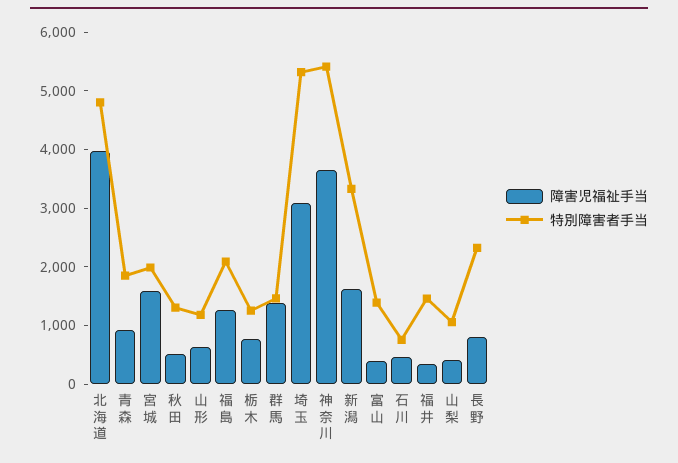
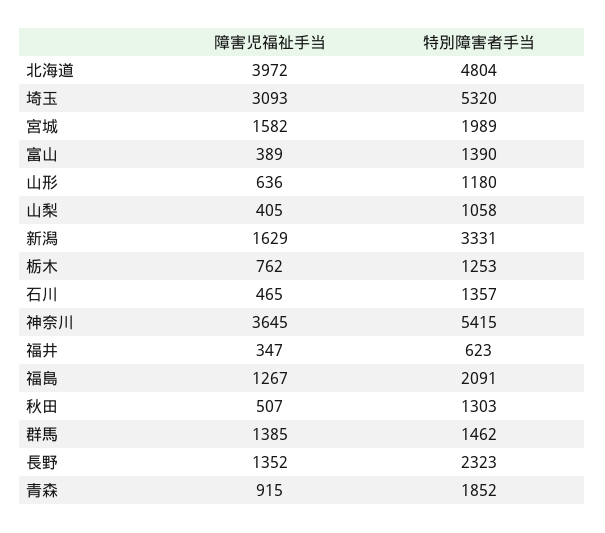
  {
    "障害児福祉手当": {
      "北海道": 3972,
      "青森": 915,
      "宮城": 1582,
      "秋田": 507,
      "山形": 636,
      "福島": 1267,
      "栃木": 762,
      "群馬": 1385,
      "埼玉": 3093,
      "神奈川": 3645,
      "新潟": 1629,
      "富山": 389,
      "石川": 465,
      "福井": 347,
      "山梨": 405,
-     "長野": 800
+     "長野": 1352
    },
    "特別障害者手当": {
      "北海道": 4804,
      "青森": 1852,
      "宮城": 1989,
      "秋田": 1303,
      "山形": 1180,
      "福島": 2091,
      "栃木": 1253,
      "群馬": 1462,
      "埼玉": 5320,
      "神奈川": 5415,
      "新潟": 3331,
      "富山": 1390,
-     "石川": 800,
+     "石川": 1357,
-     "福井": 1400,
+     "福井": 623,
      "山梨": 1058,
      "長野": 2323
    }
  }

